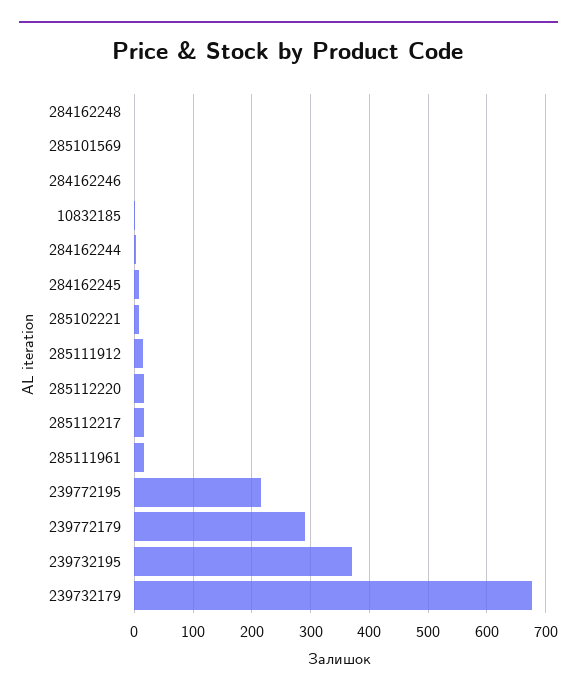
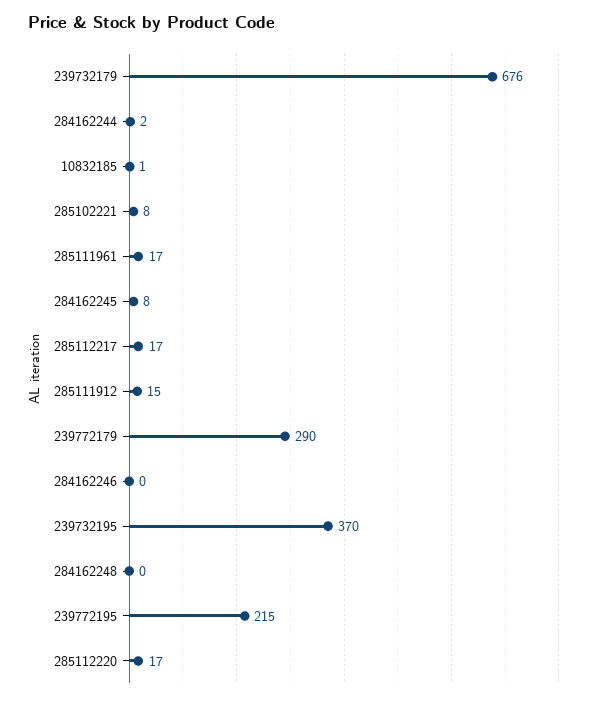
  {
    "284162248": 0,
-   "285101569": 0,
    "284162246": 0,
    "10832185": 1,
    "284162244": 2,
    "284162245": 8,
    "285102221": 8,
    "285111912": 15,
    "285112220": 17,
    "285112217": 17,
    "285111961": 17,
    "239772195": 215,
    "239772179": 290,
    "239732195": 370,
    "239732179": 676
  }

